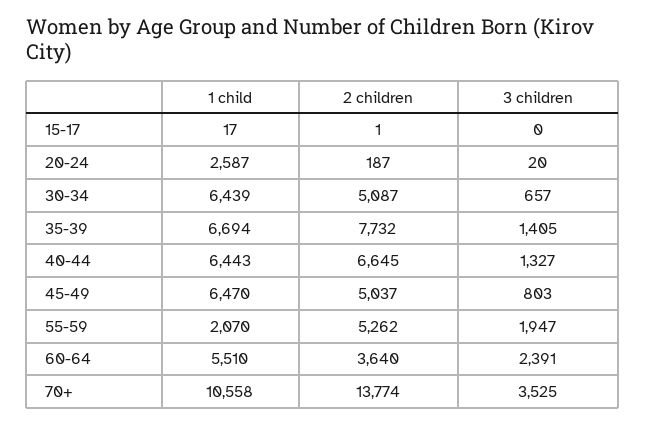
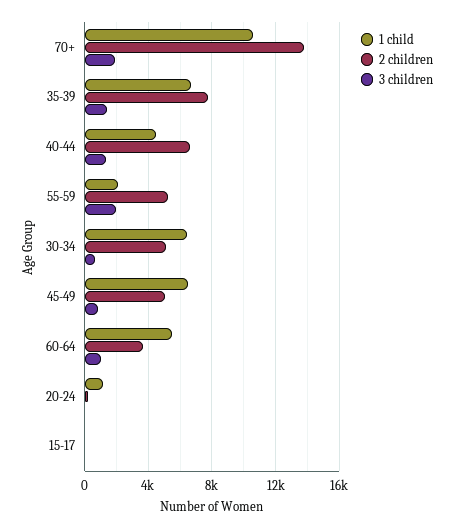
  {
    "1 child": {
      "15-17": 17,
-     "20-24": 2587,
+     "20-24": 1000,
      "30-34": 6439,
      "35-39": 6694,
-     "40-44": 6443,
+     "40-44": 4500,
      "45-49": 6470,
      "55-59": 2070,
      "60-64": 5510,
      "70+": 10558
    },
    "2 children": {
      "15-17": 1,
      "20-24": 187,
      "30-34": 5087,
      "35-39": 7732,
      "40-44": 6645,
      "45-49": 5037,
      "55-59": 5262,
      "60-64": 3640,
      "70+": 13774
    },
    "3 children": {
      "15-17": 0,
      "20-24": 20,
      "30-34": 657,
      "35-39": 1405,
      "40-44": 1327,
      "45-49": 803,
      "55-59": 1947,
-     "60-64": 2391,
+     "60-64": 1000,
-     "70+": 3525
+     "70+": 2000
    }
  }

